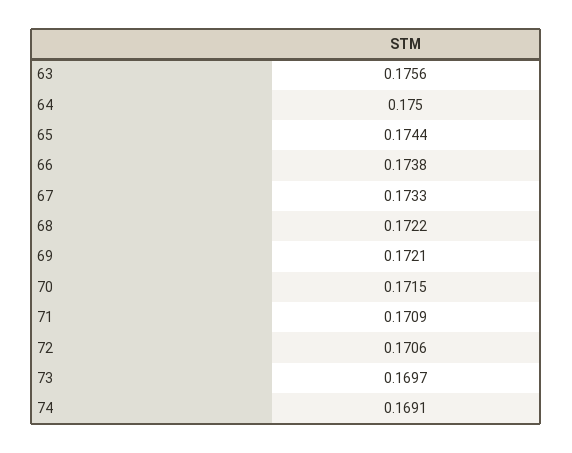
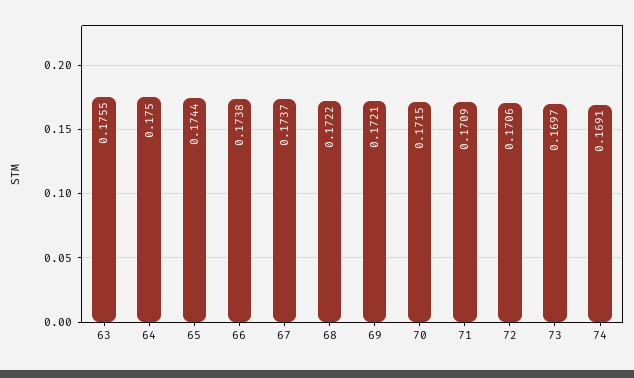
  {
-   "63": 0.1756,
+   "63": 0.1755,
    "64": 0.175,
    "65": 0.1744,
    "66": 0.1738,
-   "67": 0.1733,
+   "67": 0.1737,
    "68": 0.1722,
    "69": 0.1721,
    "70": 0.1715,
    "71": 0.1709,
    "72": 0.1706,
    "73": 0.1697,
    "74": 0.1691
  }

